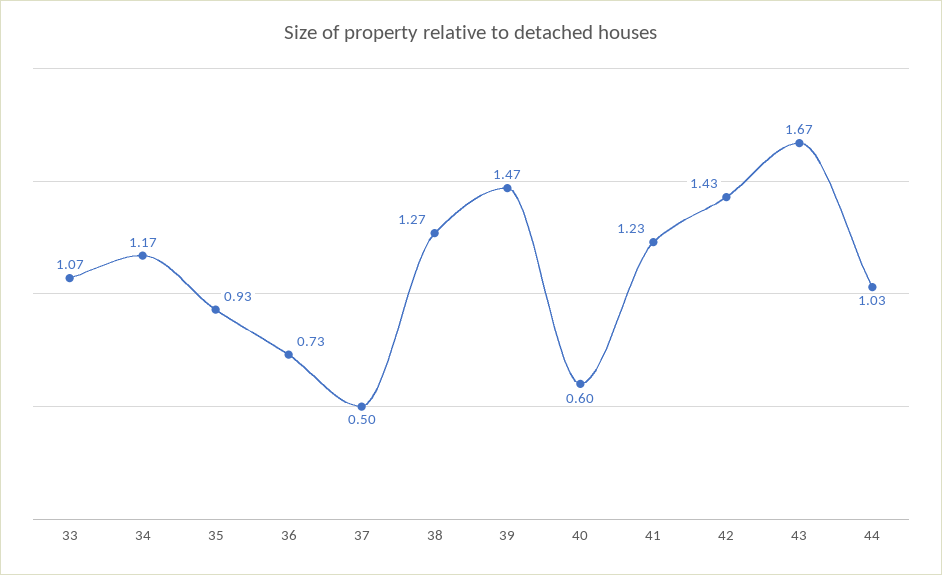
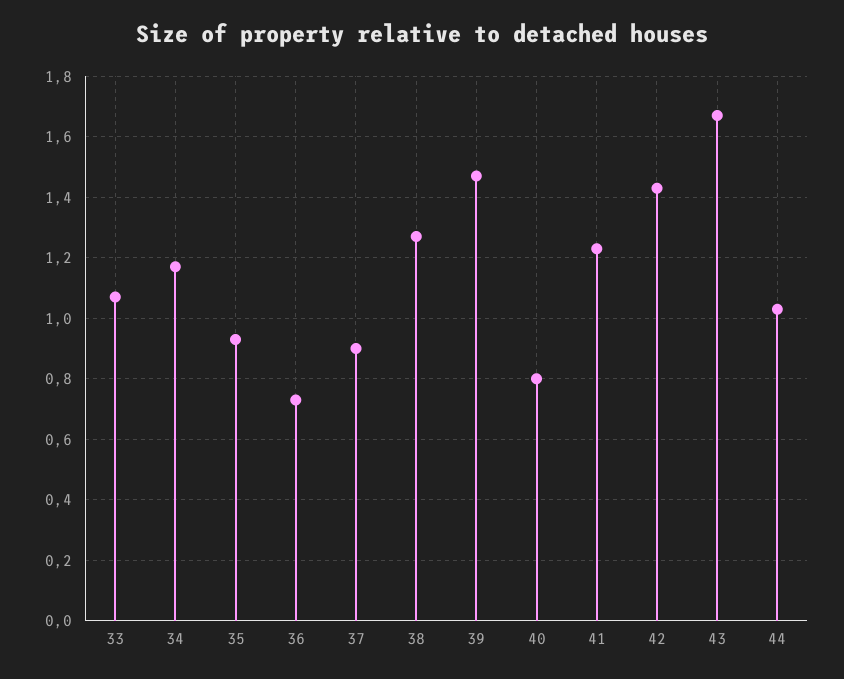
  {
    "33": 1.07,
    "34": 1.17,
    "35": 0.93,
    "36": 0.73,
-   "37": 0.5,
+   "37": 0.9,
    "38": 1.27,
    "39": 1.47,
-   "40": 0.6,
+   "40": 0.8,
    "41": 1.23,
    "42": 1.43,
    "43": 1.67,
    "44": 1.03
  }

